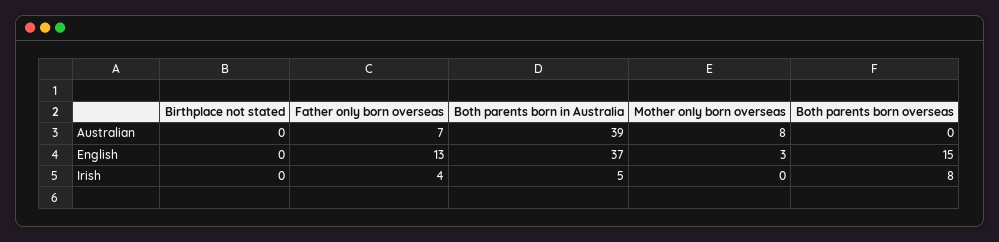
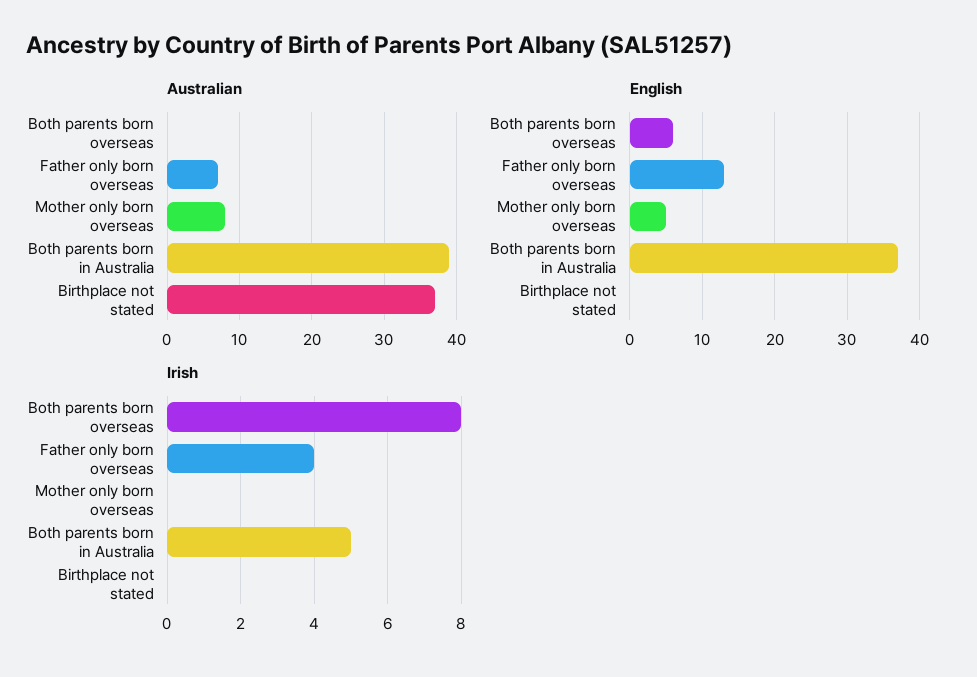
  {
    "Australian": {
-     "Birthplace not stated": 0,
+     "Birthplace not stated": 37,
      "Father only born overseas": 7,
      "Both parents born in Australia": 39,
      "Mother only born overseas": 8,
      "Both parents born overseas": 0
    },
    "English": {
      "Birthplace not stated": 0,
      "Father only born overseas": 13,
      "Both parents born in Australia": 37,
-     "Mother only born overseas": 3,
+     "Mother only born overseas": 5,
-     "Both parents born overseas": 15
+     "Both parents born overseas": 6
    },
    "Irish": {
      "Birthplace not stated": 0,
      "Father only born overseas": 4,
      "Both parents born in Australia": 5,
      "Mother only born overseas": 0,
      "Both parents born overseas": 8
    }
  }

